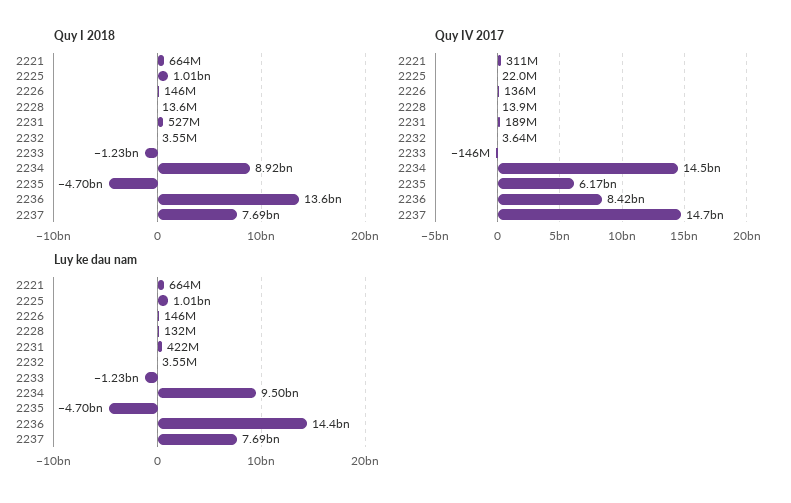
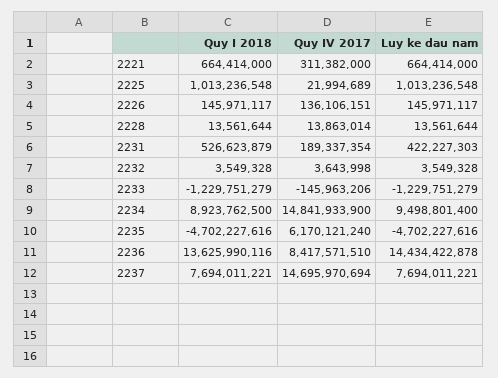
  {
    "Quy I 2018": {
      "2221": 664414000,
      "2225": 1013236548,
      "2226": 145971117,
      "2228": 13561644,
      "2231": 526623879,
      "2232": 3549328,
      "2233": -1229751279,
      "2234": 8923762500,
      "2235": -4702227616,
      "2236": 13625990116,
      "2237": 7694011221
    },
    "Quy IV 2017": {
      "2221": 311382000,
      "2225": 21994689,
      "2226": 136106151,
      "2228": 13863014,
      "2231": 189337354,
      "2232": 3643998,
      "2233": -145963206,
-     "2234": 14500000000,
+     "2234": 14841933900,
      "2235": 6170121240,
      "2236": 8417571510,
      "2237": 14695970694
    },
    "Luy ke dau nam": {
      "2221": 664414000,
      "2225": 1013236548,
      "2226": 145971117,
-     "2228": 132000000,
+     "2228": 13561644,
      "2231": 422227303,
      "2232": 3549328,
      "2233": -1229751279,
      "2234": 9498801400,
      "2235": -4702227616,
      "2236": 14434422878,
      "2237": 7694011221
    }
  }

